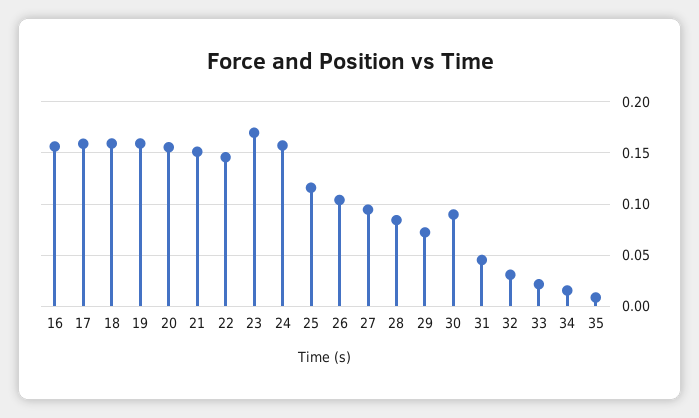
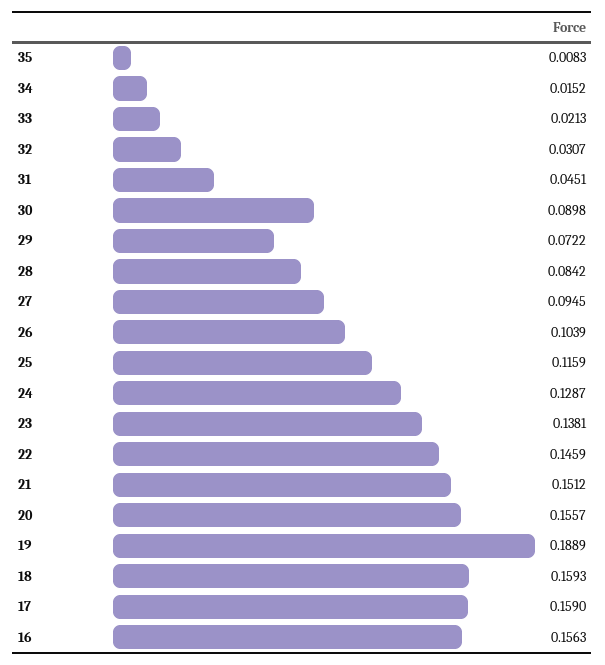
  {
    "16": 0.1563,
    "17": 0.159,
    "18": 0.1593,
-   "19": 0.16,
+   "19": 0.1889,
    "20": 0.1557,
    "21": 0.1512,
    "22": 0.1459,
-   "23": 0.17,
+   "23": 0.1381,
-   "24": 0.16,
+   "24": 0.1287,
    "25": 0.1159,
    "26": 0.1039,
    "27": 0.0945,
    "28": 0.0842,
    "29": 0.0722,
    "30": 0.0898,
    "31": 0.0451,
    "32": 0.0307,
    "33": 0.0213,
    "34": 0.0152,
    "35": 0.0083
  }

